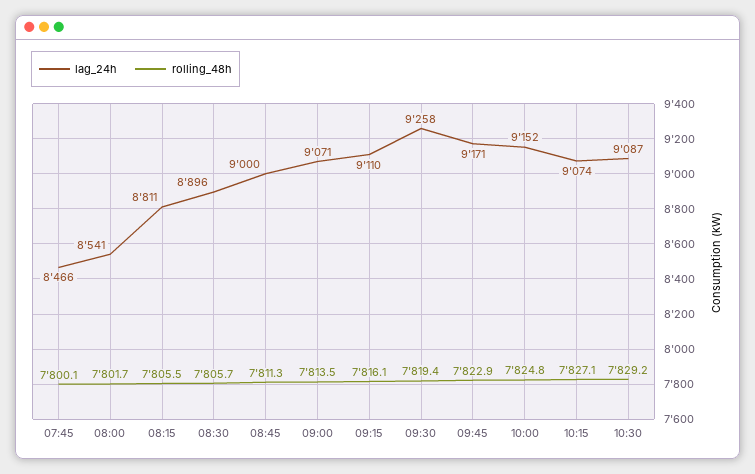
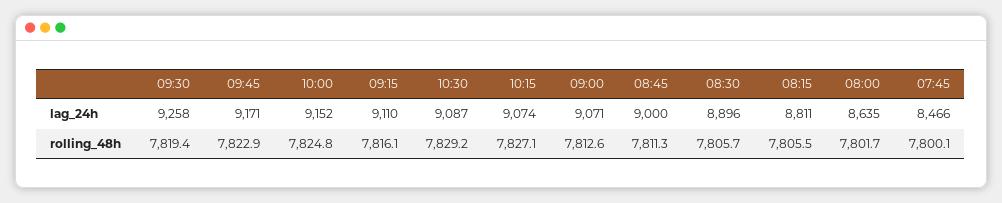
  {
    "lag_24h": {
      "07:45": 8466,
-     "08:00": 8541,
+     "08:00": 8635,
      "08:15": 8811,
      "08:30": 8896,
      "08:45": 9000,
      "09:00": 9071,
      "09:15": 9110,
      "09:30": 9258,
      "09:45": 9171,
      "10:00": 9152,
      "10:15": 9074,
      "10:30": 9087
    },
    "rolling_48h": {
      "07:45": 7800.1,
      "08:00": 7801.7,
      "08:15": 7805.5,
      "08:30": 7805.7,
      "08:45": 7811.3,
-     "09:00": 7813.5,
+     "09:00": 7812.6,
      "09:15": 7816.1,
      "09:30": 7819.4,
      "09:45": 7822.9,
      "10:00": 7824.8,
      "10:15": 7827.1,
      "10:30": 7829.2
    }
  }

